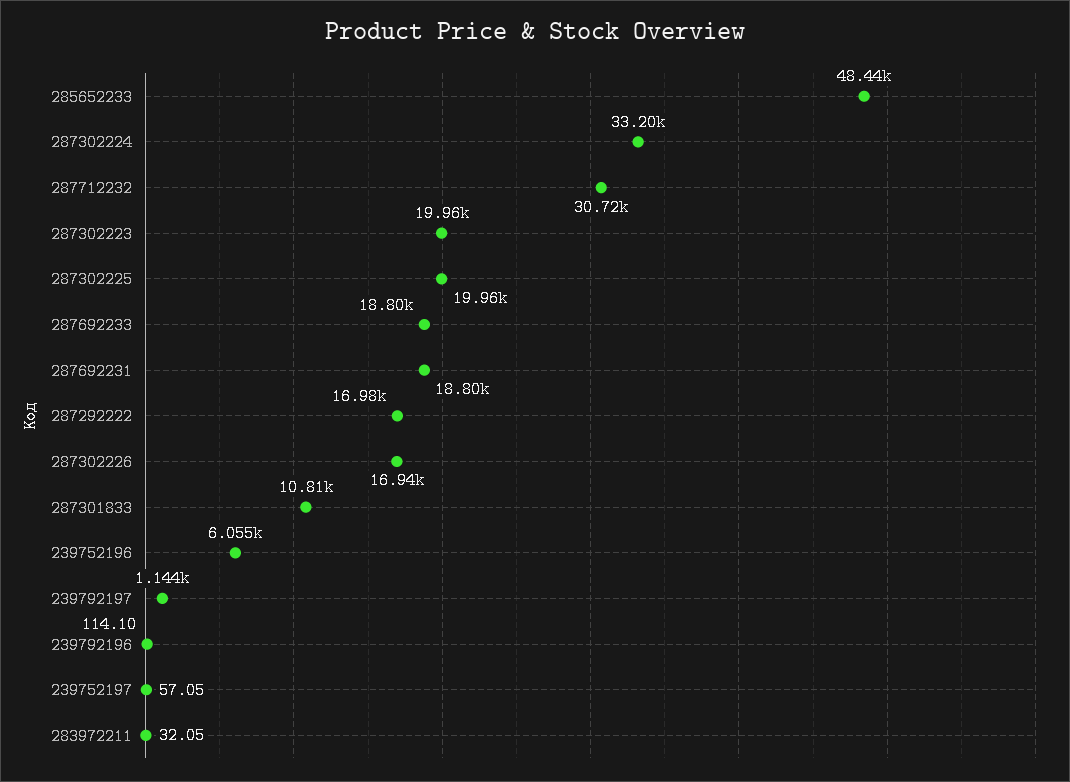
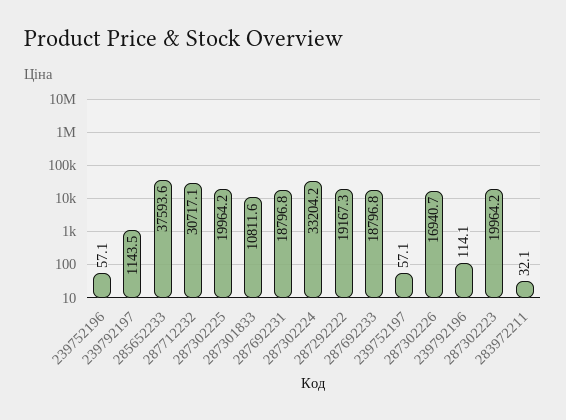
  {
-   "285652233": 48440,
+   "285652233": 37593.6,
    "287302224": 33204.2,
    "287712232": 30717.1,
    "287302223": 19964.2,
    "287302225": 19964.2,
    "287692233": 18796.8,
    "287692231": 18796.8,
-   "287292222": 16980,
+   "287292222": 19167.3,
    "287302226": 16940.7,
    "287301833": 10811.6,
-   "239752196": 6055,
+   "239752196": 57.1,
    "239792197": 1143.5,
    "239792196": 114.1,
    "239752197": 57.05,
    "283972211": 32.05
  }

